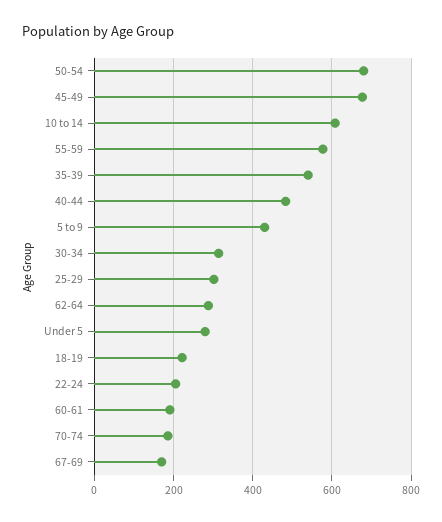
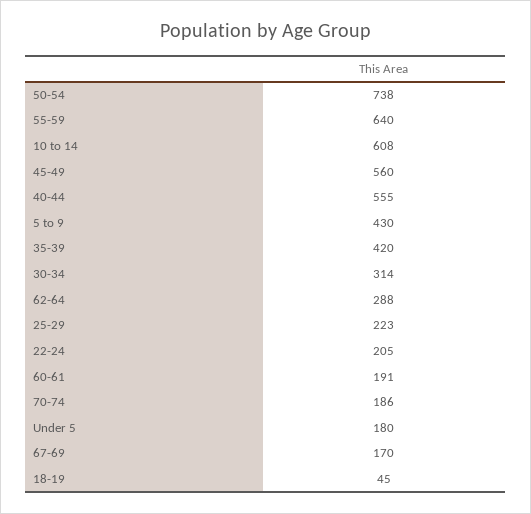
  {
-   "50-54": 680,
+   "50-54": 738,
-   "45-49": 680,
+   "45-49": 560,
    "10 to 14": 608,
-   "55-59": 580,
+   "55-59": 640,
-   "35-39": 540,
+   "35-39": 420,
-   "40-44": 480,
+   "40-44": 555,
    "5 to 9": 430,
    "30-34": 314,
-   "25-29": 300,
+   "25-29": 223,
    "62-64": 288,
-   "Under 5": 280,
+   "Under 5": 180,
-   "18-19": 220,
+   "18-19": 45,
    "22-24": 205,
    "60-61": 191,
    "70-74": 186,
    "67-69": 170
  }

